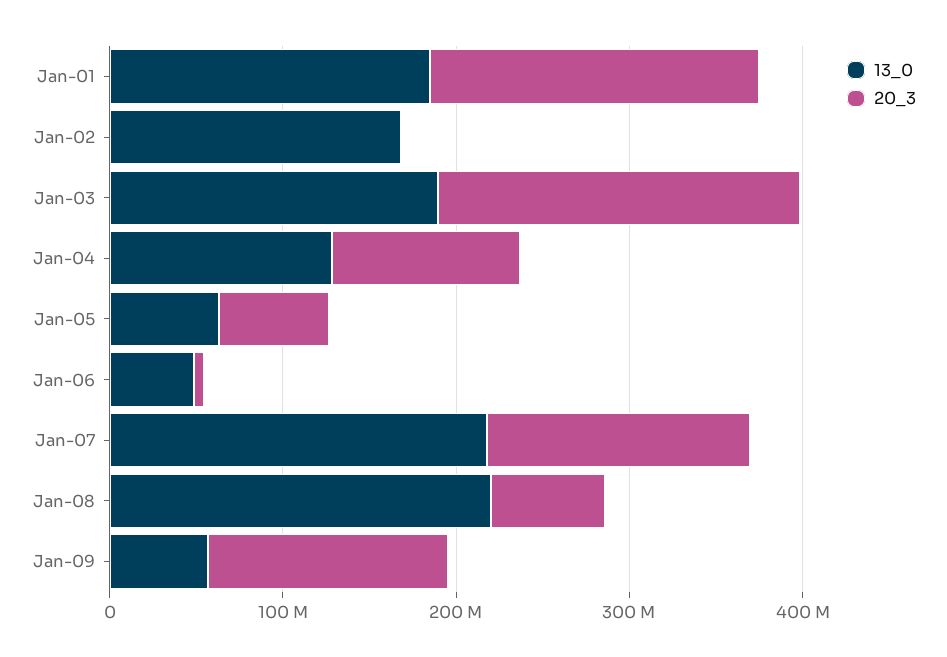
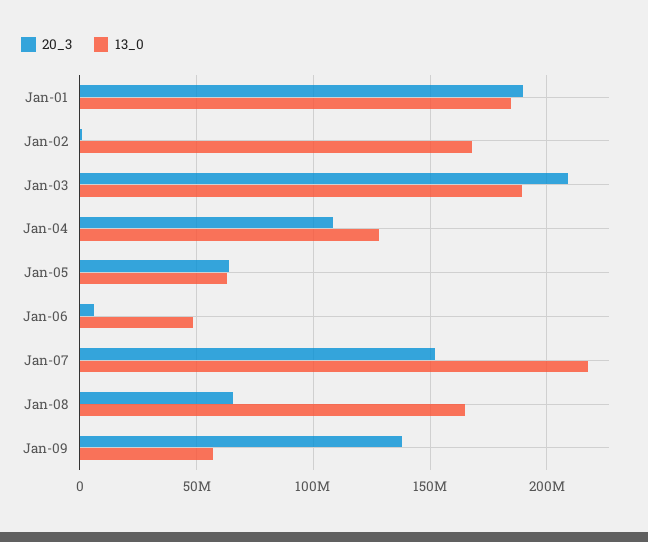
  {
    "13_0": {
      "Jan-01": 185000000,
      "Jan-02": 170000000,
      "Jan-03": 190000000,
      "Jan-04": 130000000,
      "Jan-05": 65000000,
      "Jan-06": 50000000,
      "Jan-07": 220000000,
-     "Jan-08": 220000000,
+     "Jan-08": 165000000,
      "Jan-09": 55000000
    },
    "20_3": {
      "Jan-01": 190000000,
      "Jan-02": 0,
      "Jan-03": 210000000,
      "Jan-04": 110000000,
      "Jan-05": 65000000,
      "Jan-06": 5000000,
      "Jan-07": 150000000,
      "Jan-08": 65000000,
      "Jan-09": 140000000
    }
  }

